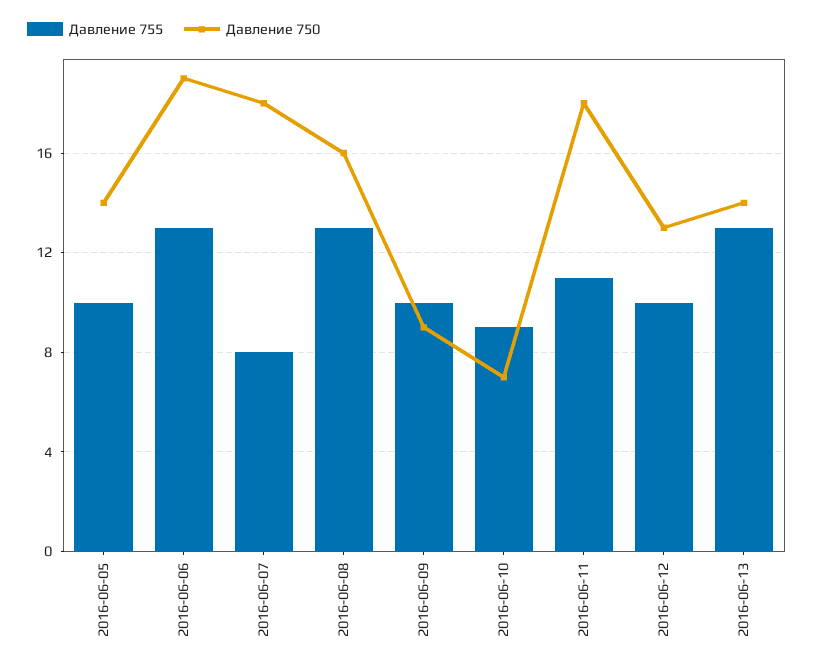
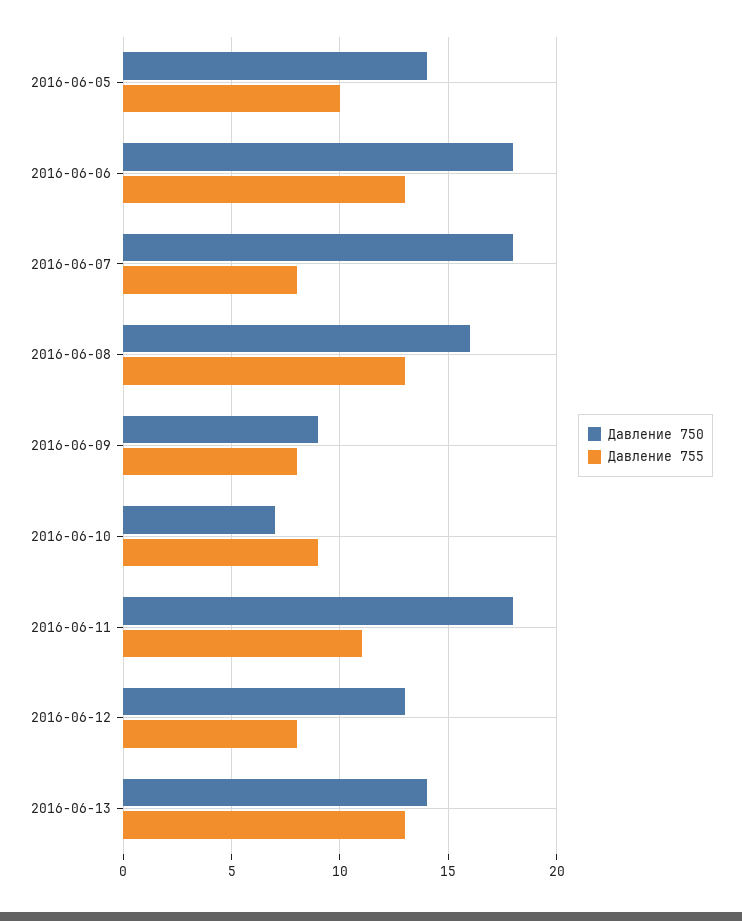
  {
    "Давление 755": {
      "2016-06-05": 10,
      "2016-06-06": 13,
      "2016-06-07": 8,
      "2016-06-08": 13,
-     "2016-06-09": 10,
+     "2016-06-09": 8,
      "2016-06-10": 9,
      "2016-06-11": 11,
-     "2016-06-12": 10,
+     "2016-06-12": 8,
      "2016-06-13": 13
    },
    "Давление 750": {
      "2016-06-05": 14,
-     "2016-06-06": 19,
+     "2016-06-06": 18,
      "2016-06-07": 18,
      "2016-06-08": 16,
      "2016-06-09": 9,
      "2016-06-10": 7,
      "2016-06-11": 18,
      "2016-06-12": 13,
      "2016-06-13": 14
    }
  }

